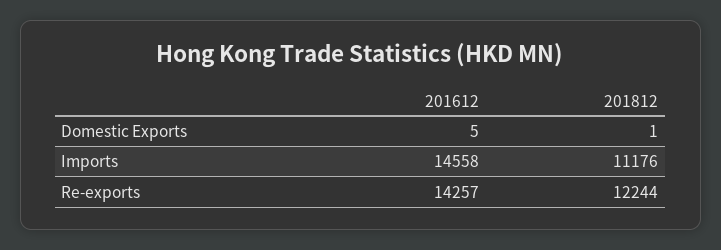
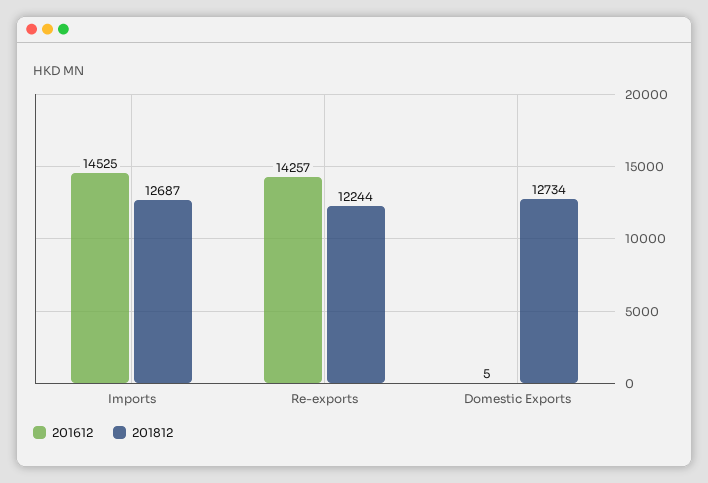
  {
    "201612": {
      "Domestic Exports": 5,
-     "Imports": 14558,
+     "Imports": 14525,
      "Re-exports": 14257
    },
    "201812": {
-     "Domestic Exports": 1,
+     "Domestic Exports": 12734,
-     "Imports": 11176,
+     "Imports": 12687,
      "Re-exports": 12244
    }
  }

